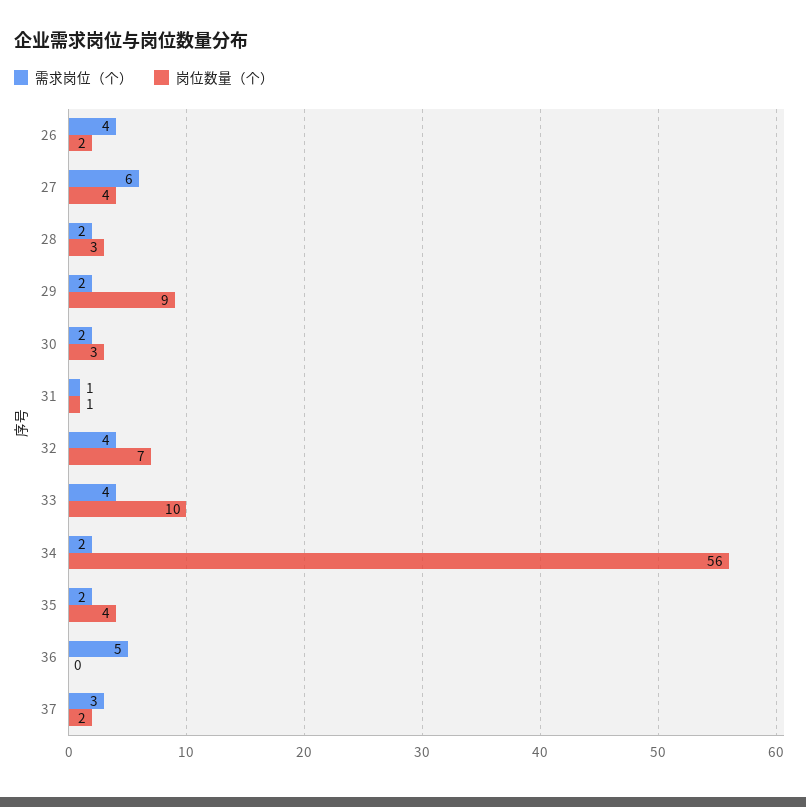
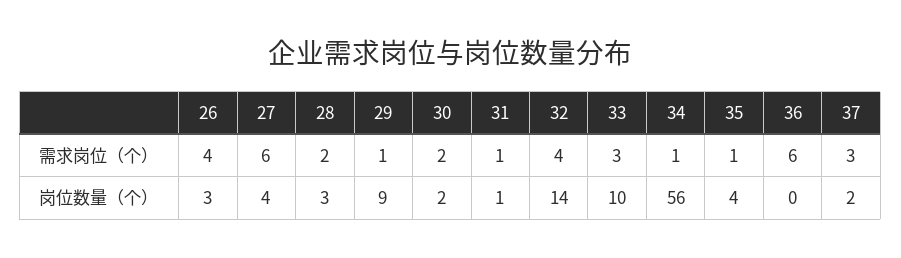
  {
    "需求岗位（个）": {
      "26": 4,
      "27": 6,
      "28": 2,
-     "29": 2,
+     "29": 1,
      "30": 2,
      "31": 1,
      "32": 4,
-     "33": 4,
+     "33": 3,
-     "34": 2,
+     "34": 1,
-     "35": 2,
+     "35": 1,
-     "36": 5,
+     "36": 6,
      "37": 3
    },
    "岗位数量（个）": {
-     "26": 2,
+     "26": 3,
      "27": 4,
      "28": 3,
      "29": 9,
-     "30": 3,
+     "30": 2,
      "31": 1,
-     "32": 7,
+     "32": 14,
      "33": 10,
      "34": 56,
      "35": 4,
      "36": 0,
      "37": 2
    }
  }

